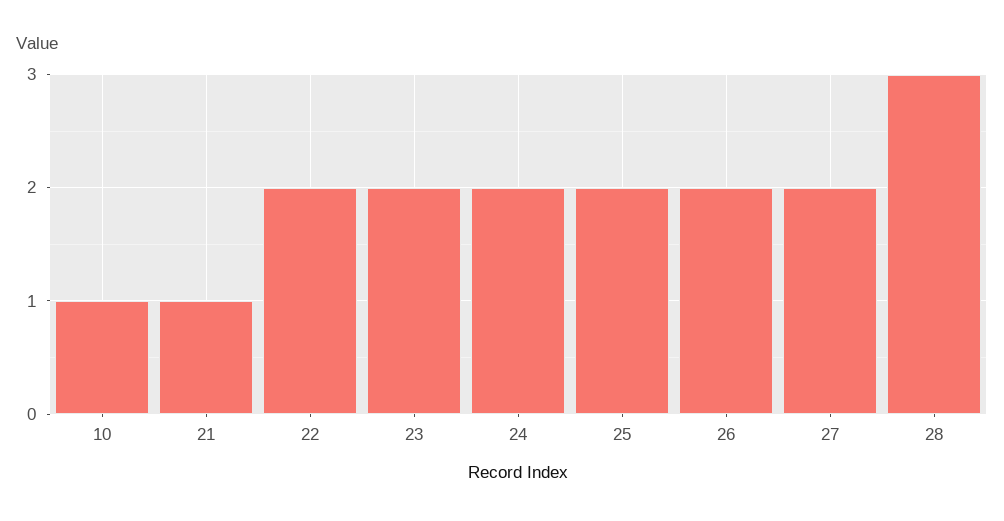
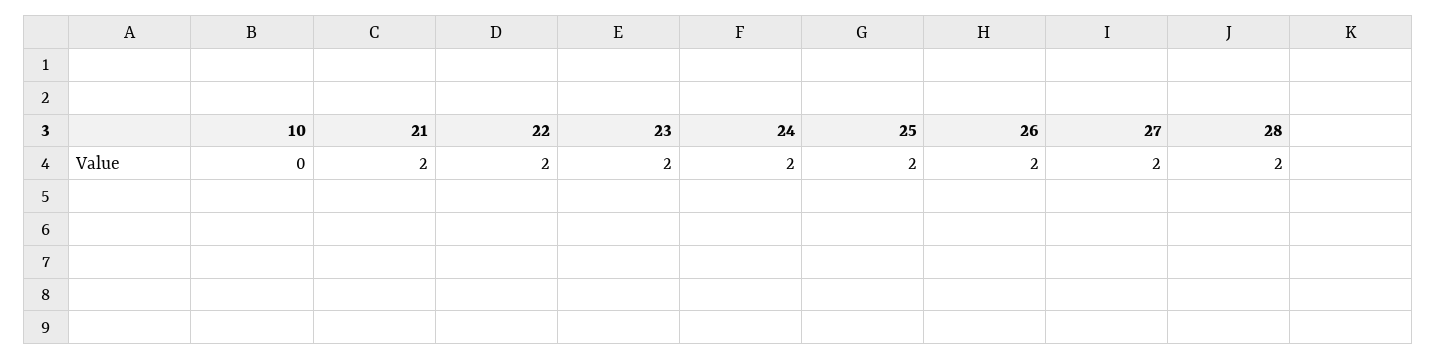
  {
-   "10": 1,
+   "10": 0,
-   "21": 1,
+   "21": 2,
    "22": 2,
    "23": 2,
    "24": 2,
    "25": 2,
    "26": 2,
    "27": 2,
-   "28": 3
+   "28": 2
  }

